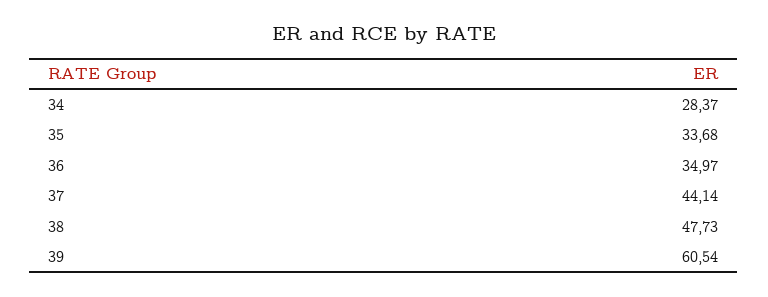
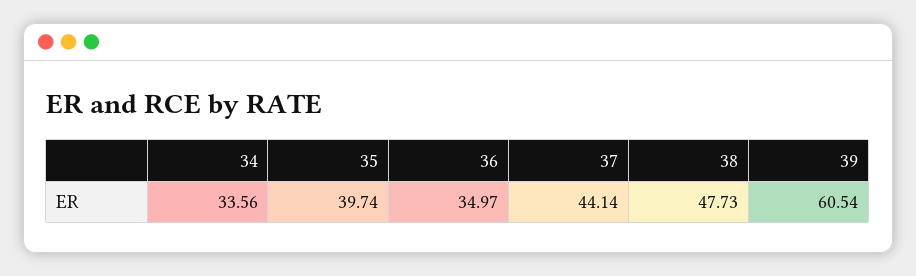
  {
-   "34": 28.37,
+   "34": 33.56,
-   "35": 33.68,
+   "35": 39.74,
    "36": 34.97,
    "37": 44.14,
    "38": 47.73,
    "39": 60.54
  }

